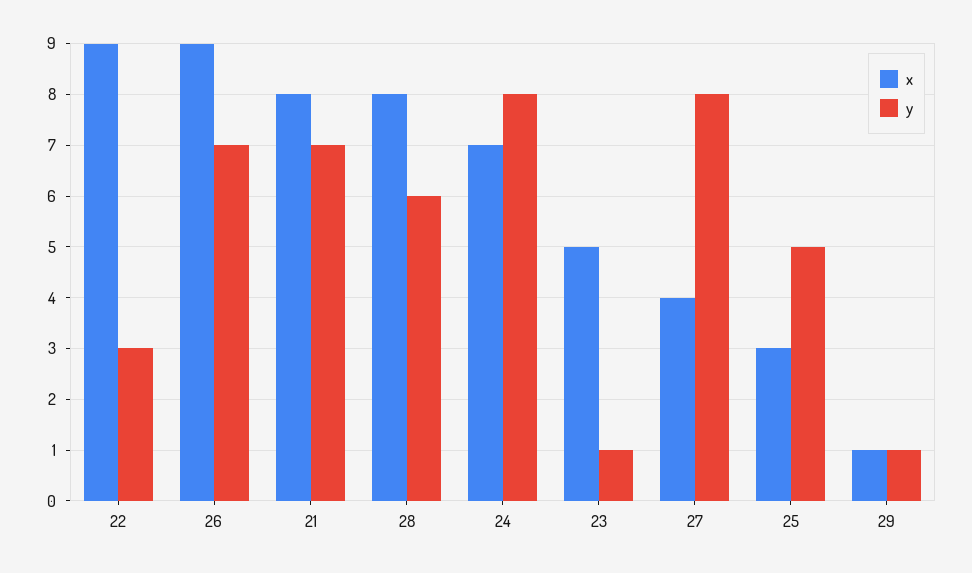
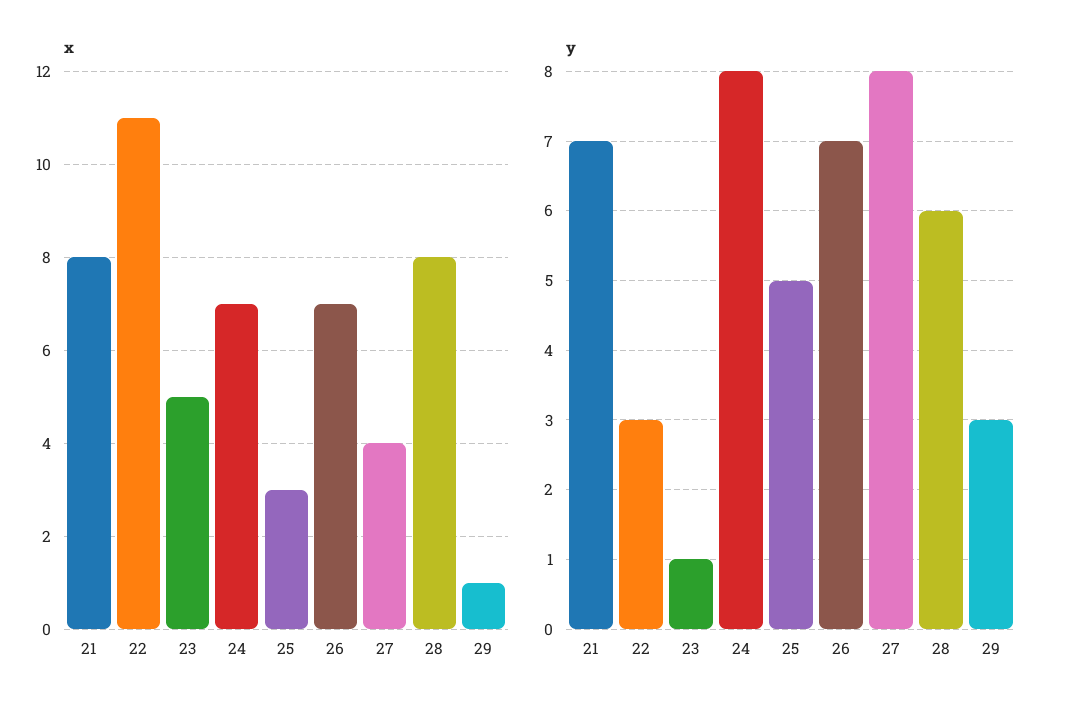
  {
    "x": {
-     "22": 9,
+     "22": 11,
-     "26": 9,
+     "26": 7,
      "21": 8,
      "28": 8,
      "24": 7,
      "23": 5,
      "27": 4,
      "25": 3,
      "29": 1
    },
    "y": {
      "22": 3,
      "26": 7,
      "21": 7,
      "28": 6,
      "24": 8,
      "23": 1,
      "27": 8,
      "25": 5,
-     "29": 1
+     "29": 3
    }
  }

